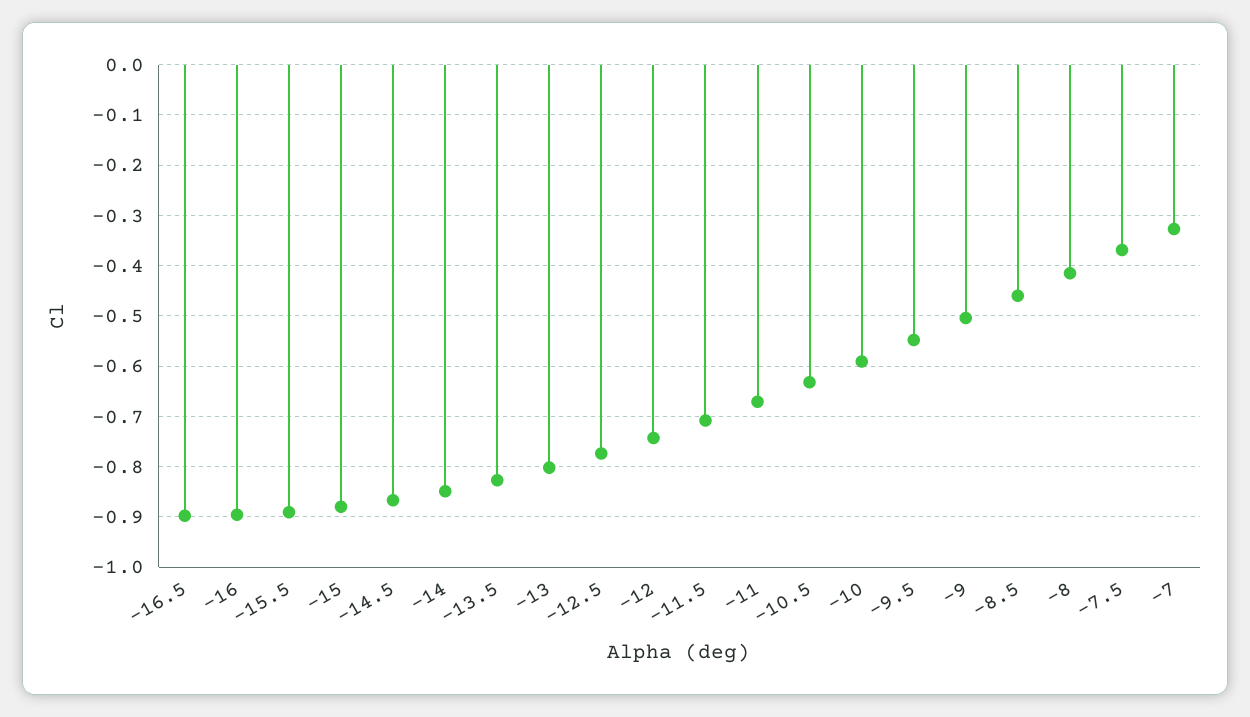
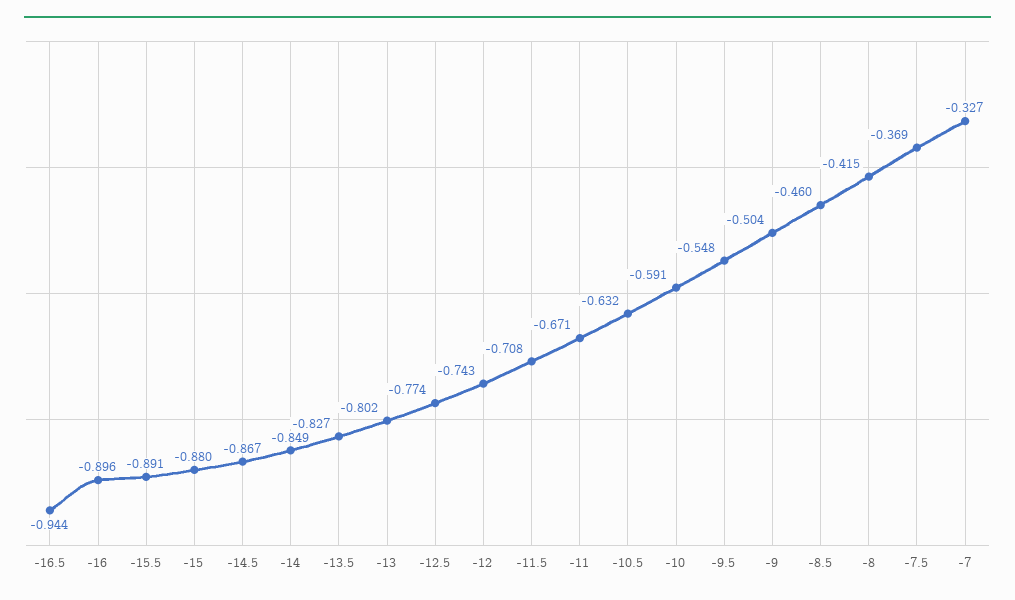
  {
-   "-16.5": -0.9,
+   "-16.5": -0.944,
    "-16": -0.896,
    "-15.5": -0.891,
    "-15": -0.88,
    "-14.5": -0.867,
    "-14": -0.849,
    "-13.5": -0.827,
    "-13": -0.802,
    "-12.5": -0.774,
    "-12": -0.743,
    "-11.5": -0.708,
    "-11": -0.671,
    "-10.5": -0.632,
    "-10": -0.591,
    "-9.5": -0.548,
    "-9": -0.504,
    "-8.5": -0.46,
    "-8": -0.415,
    "-7.5": -0.369,
    "-7": -0.327
  }

